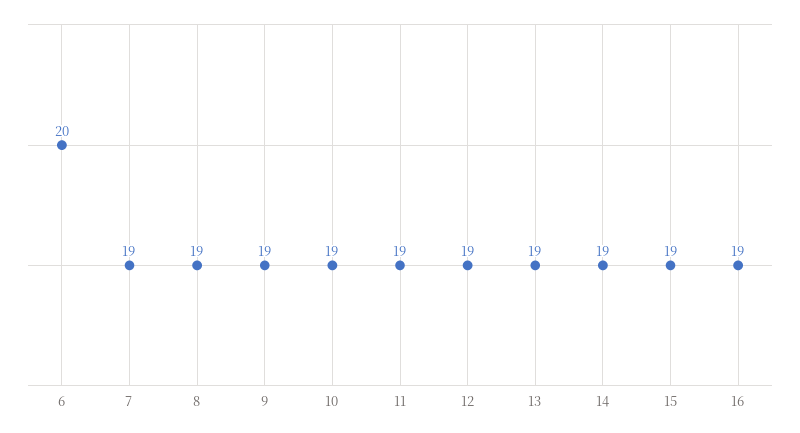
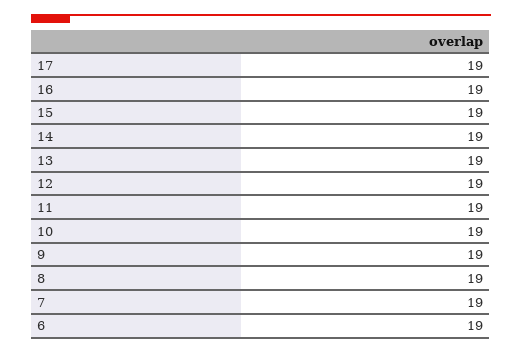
  {
-   "6": 20,
+   "6": 19,
    "7": 19,
    "8": 19,
    "9": 19,
    "10": 19,
    "11": 19,
    "12": 19,
    "13": 19,
    "14": 19,
    "15": 19,
-   "16": 19
+   "16": 19,
+   "17": 19
  }

